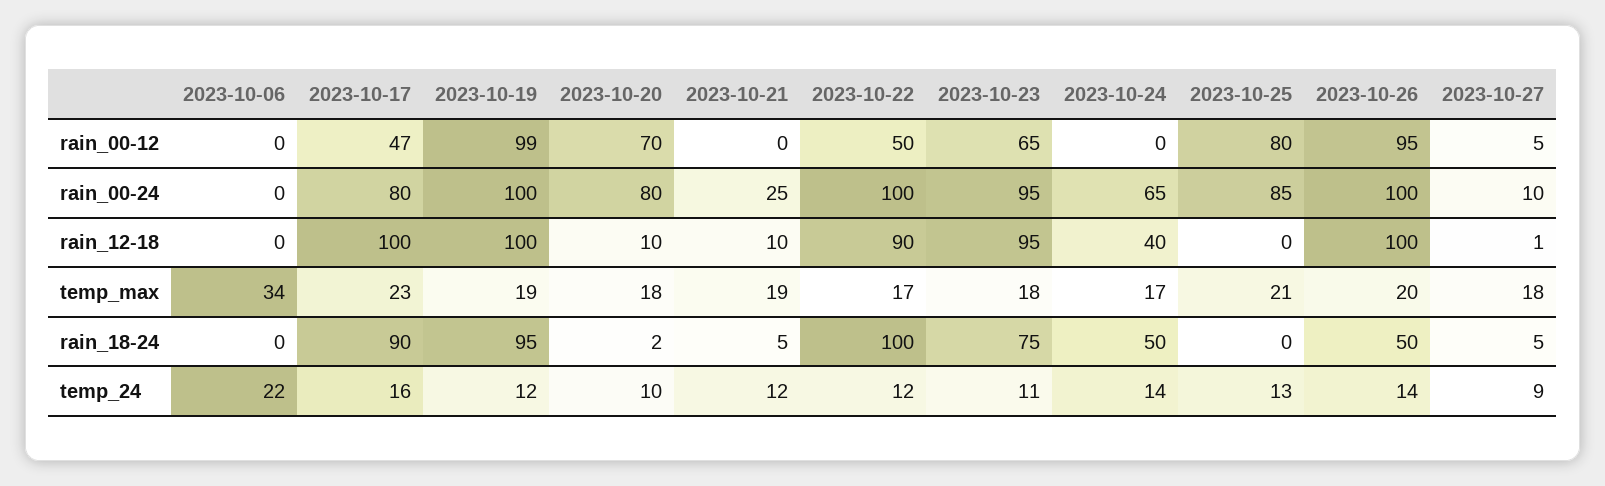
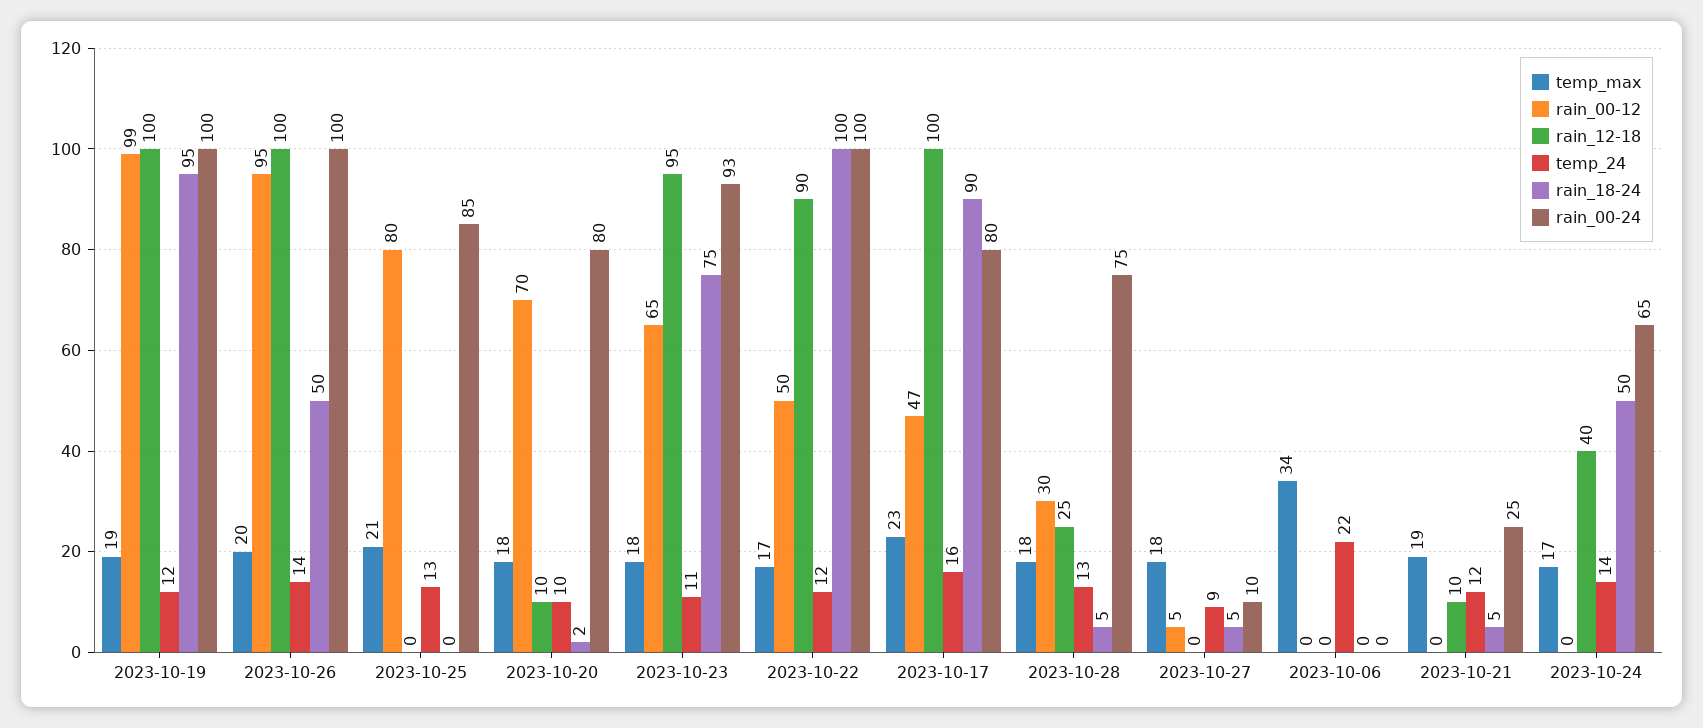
  {
    "rain_00-12": {
      "2023-10-06": 0,
      "2023-10-17": 47,
      "2023-10-19": 99,
      "2023-10-20": 70,
      "2023-10-21": 0,
      "2023-10-22": 50,
      "2023-10-23": 65,
      "2023-10-24": 0,
      "2023-10-25": 80,
      "2023-10-26": 95,
-     "2023-10-27": 5
+     "2023-10-27": 5,
+     "2023-10-28": 30
    },
    "rain_00-24": {
      "2023-10-06": 0,
      "2023-10-17": 80,
      "2023-10-19": 100,
      "2023-10-20": 80,
      "2023-10-21": 25,
      "2023-10-22": 100,
-     "2023-10-23": 95,
+     "2023-10-23": 93,
      "2023-10-24": 65,
      "2023-10-25": 85,
      "2023-10-26": 100,
-     "2023-10-27": 10
+     "2023-10-27": 10,
+     "2023-10-28": 75
    },
    "rain_12-18": {
      "2023-10-06": 0,
      "2023-10-17": 100,
      "2023-10-19": 100,
      "2023-10-20": 10,
      "2023-10-21": 10,
      "2023-10-22": 90,
      "2023-10-23": 95,
      "2023-10-24": 40,
      "2023-10-25": 0,
      "2023-10-26": 100,
-     "2023-10-27": 1
+     "2023-10-27": 0,
+     "2023-10-28": 25
    },
    "temp_max": {
      "2023-10-06": 34,
      "2023-10-17": 23,
      "2023-10-19": 19,
      "2023-10-20": 18,
      "2023-10-21": 19,
      "2023-10-22": 17,
      "2023-10-23": 18,
      "2023-10-24": 17,
      "2023-10-25": 21,
      "2023-10-26": 20,
-     "2023-10-27": 18
+     "2023-10-27": 18,
+     "2023-10-28": 18
    },
    "rain_18-24": {
      "2023-10-06": 0,
      "2023-10-17": 90,
      "2023-10-19": 95,
      "2023-10-20": 2,
      "2023-10-21": 5,
      "2023-10-22": 100,
      "2023-10-23": 75,
      "2023-10-24": 50,
      "2023-10-25": 0,
      "2023-10-26": 50,
-     "2023-10-27": 5
+     "2023-10-27": 5,
+     "2023-10-28": 5
    },
    "temp_24": {
      "2023-10-06": 22,
      "2023-10-17": 16,
      "2023-10-19": 12,
      "2023-10-20": 10,
      "2023-10-21": 12,
      "2023-10-22": 12,
      "2023-10-23": 11,
      "2023-10-24": 14,
      "2023-10-25": 13,
      "2023-10-26": 14,
-     "2023-10-27": 9
+     "2023-10-27": 9,
+     "2023-10-28": 13
    }
  }

